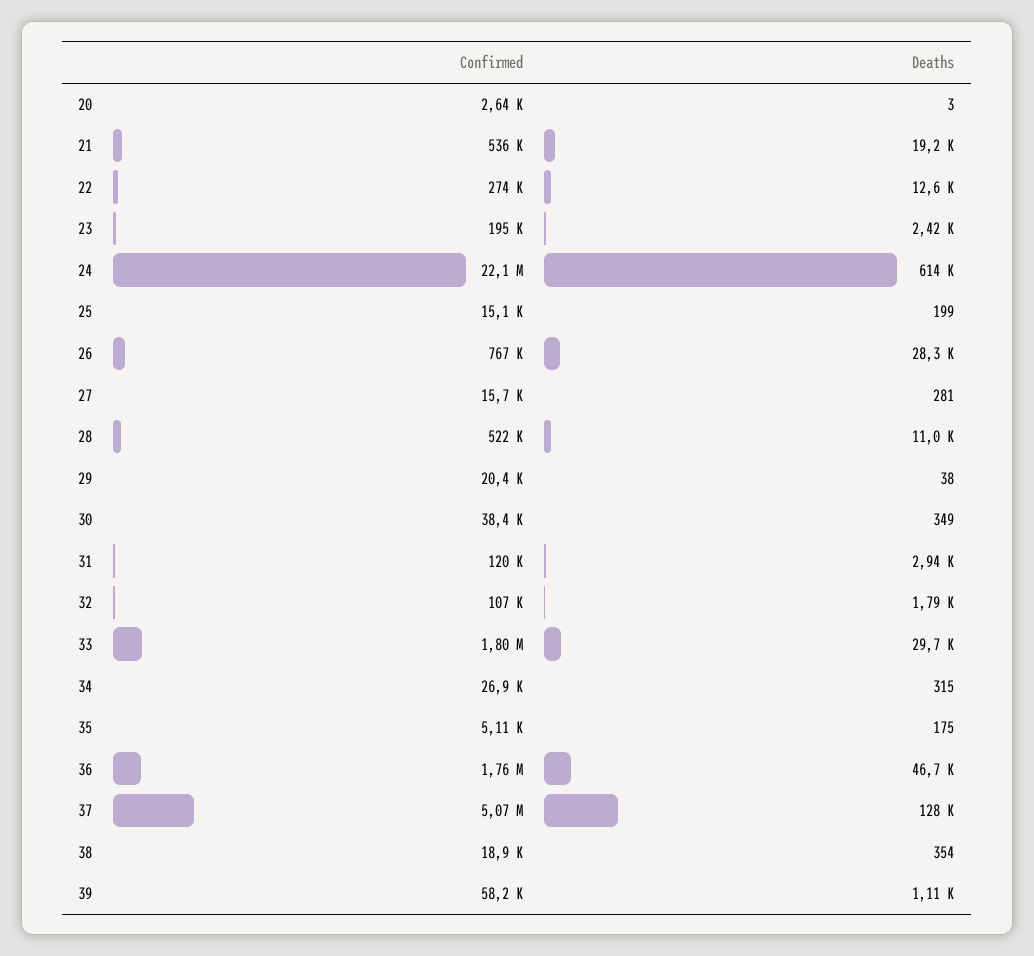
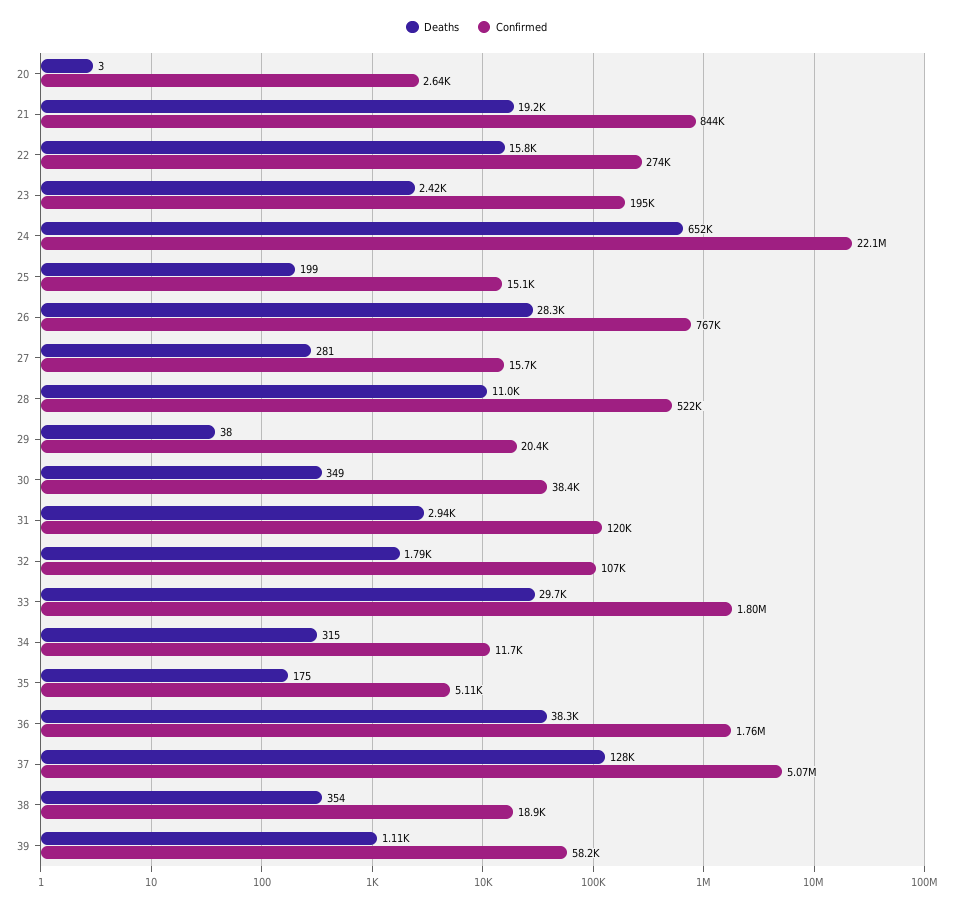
  {
    "Confirmed": {
      "20": 2640,
-     "21": 536000,
+     "21": 844000,
      "22": 274000,
      "23": 195000,
      "24": 22100000,
      "25": 15100,
      "26": 767000,
      "27": 15700,
      "28": 522000,
      "29": 20400,
      "30": 38400,
      "31": 120000,
      "32": 107000,
      "33": 1800000,
-     "34": 26900,
+     "34": 11700,
      "35": 5110,
      "36": 1760000,
      "37": 5070000,
      "38": 18900,
      "39": 58200
    },
    "Deaths": {
      "20": 3,
      "21": 19200,
-     "22": 12600,
+     "22": 15800,
      "23": 2420,
-     "24": 614000,
+     "24": 652000,
      "25": 199,
      "26": 28300,
      "27": 281,
      "28": 11000,
      "29": 38,
      "30": 349,
      "31": 2940,
      "32": 1790,
      "33": 29700,
      "34": 315,
      "35": 175,
-     "36": 46700,
+     "36": 38300,
      "37": 128000,
      "38": 354,
      "39": 1110
    }
  }

